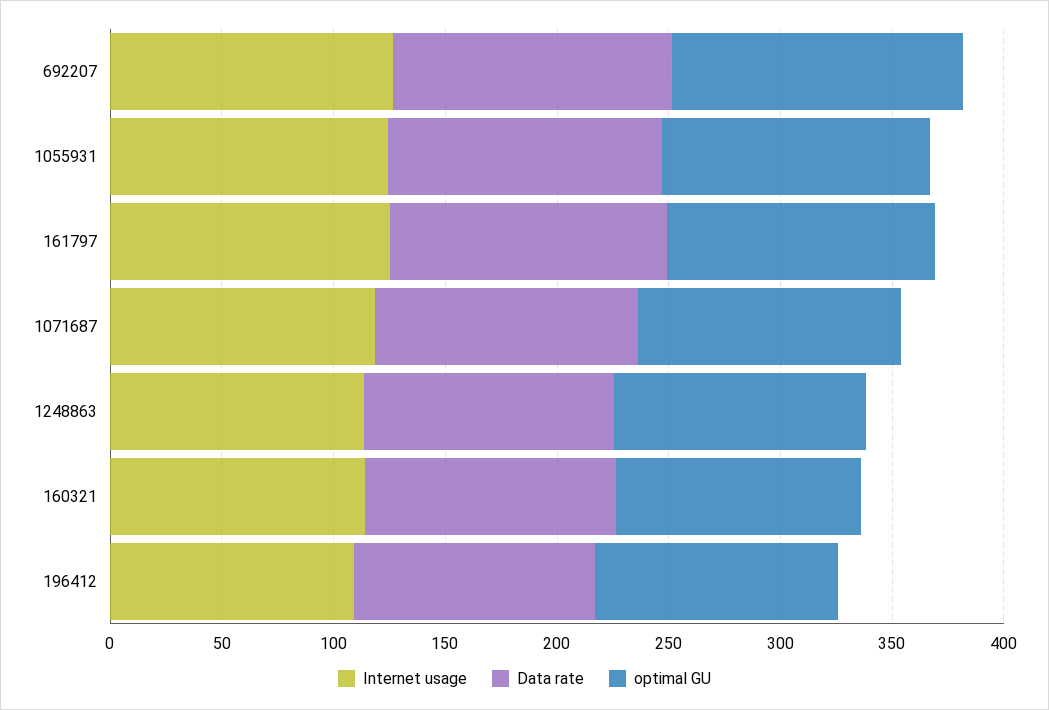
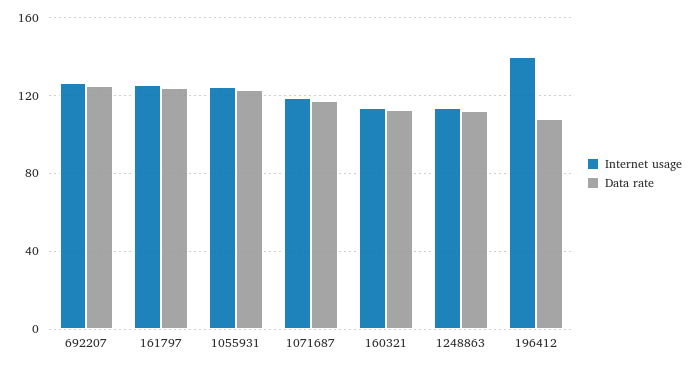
  {
    "Internet usage": {
      "692207": 125,
      "1055931": 125,
      "161797": 125,
      "1071687": 120,
      "1248863": 115,
      "160321": 115,
-     "196412": 110
+     "196412": 140
    },
    "Data rate": {
      "692207": 125,
      "1055931": 125,
      "161797": 125,
      "1071687": 115,
      "1248863": 110,
      "160321": 110,
      "196412": 110
-   },
+   }
-   "optimal GU": {
-     "692207": 130,
-     "1055931": 120,
-     "161797": 120,
-     "1071687": 120,
-     "1248863": 110,
-     "160321": 110,
-     "196412": 110
-   }
  }

